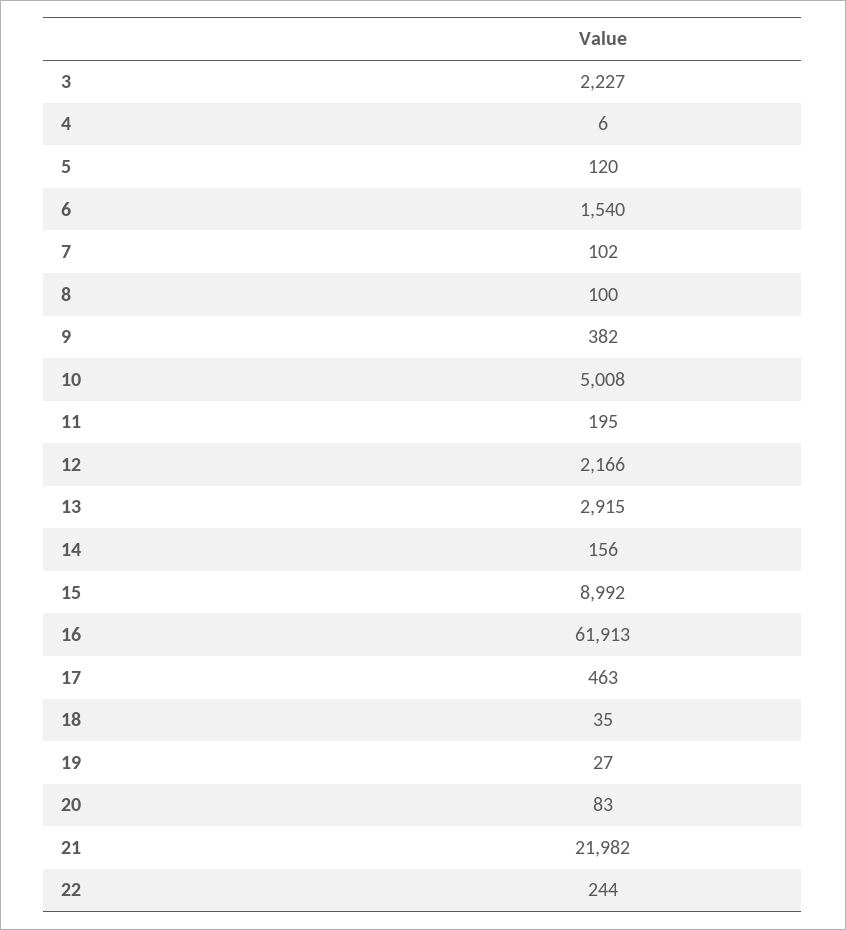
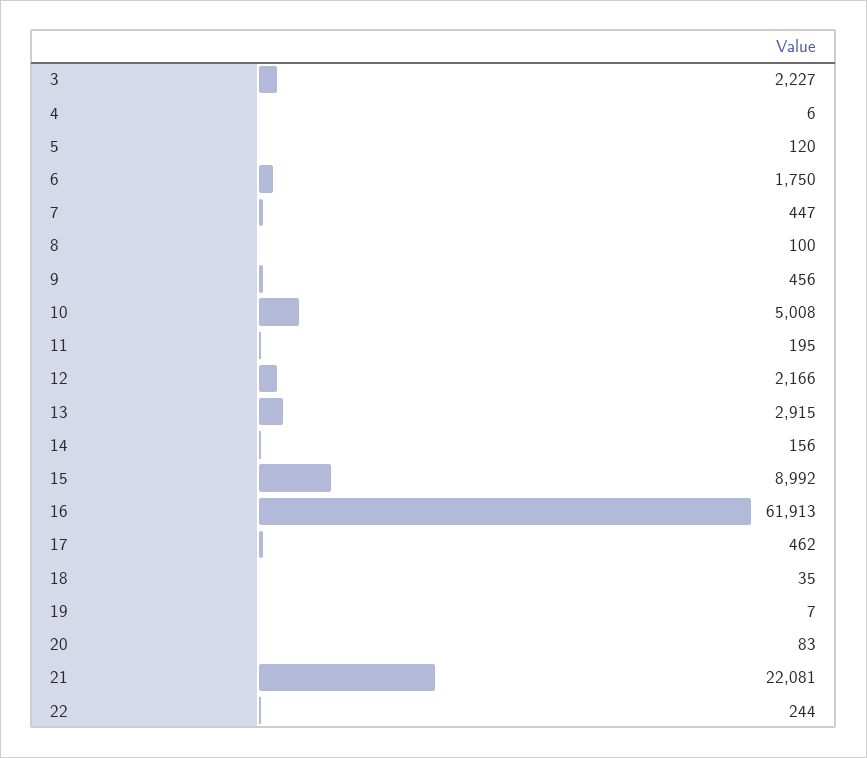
  {
    "3": 2227,
    "4": 6,
    "5": 120,
-   "6": 1540,
+   "6": 1750,
-   "7": 102,
+   "7": 447,
    "8": 100,
-   "9": 382,
+   "9": 456,
    "10": 5008,
    "11": 195,
    "12": 2166,
    "13": 2915,
    "14": 156,
    "15": 8992,
    "16": 61913,
-   "17": 463,
+   "17": 462,
    "18": 35,
-   "19": 27,
+   "19": 7,
    "20": 83,
-   "21": 21982,
+   "21": 22081,
    "22": 244
  }

